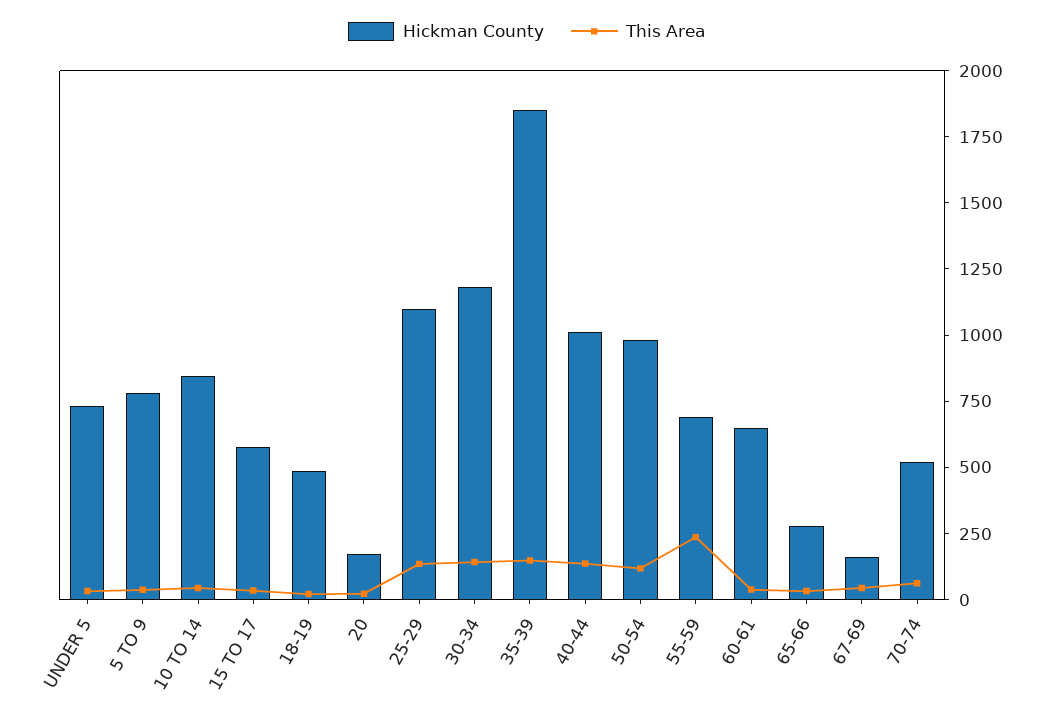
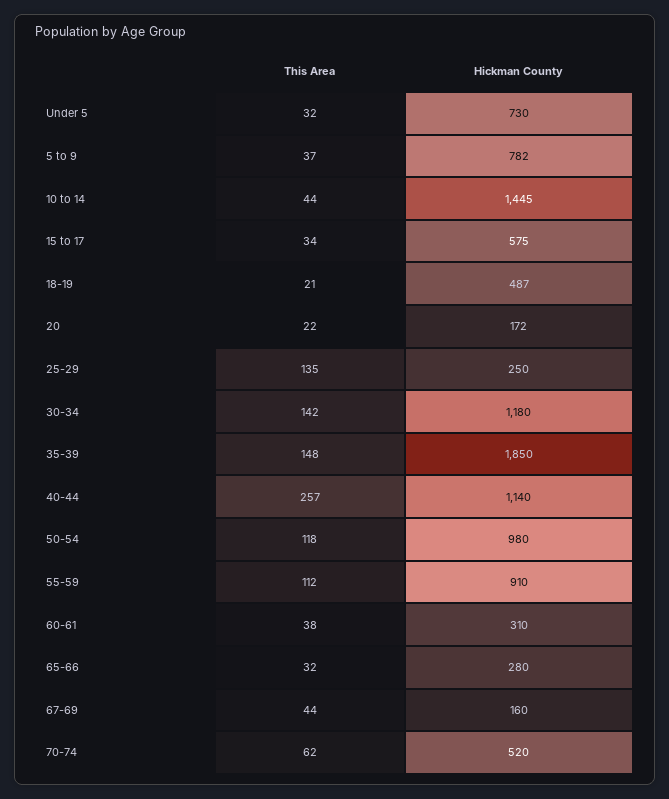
  {
    "Hickman County": {
      "UNDER 5": 730,
      "5 TO 9": 782,
-     "10 TO 14": 850,
+     "10 TO 14": 1445,
      "15 TO 17": 575,
      "18-19": 487,
      "20": 172,
-     "25-29": 1100,
+     "25-29": 250,
      "30-34": 1180,
      "35-39": 1850,
-     "40-44": 1000,
+     "40-44": 1140,
      "50-54": 980,
-     "55-59": 700,
+     "55-59": 910,
-     "60-61": 650,
+     "60-61": 310,
      "65-66": 280,
      "67-69": 160,
      "70-74": 520
    },
    "This Area": {
      "UNDER 5": 32,
      "5 TO 9": 37,
      "10 TO 14": 44,
      "15 TO 17": 34,
      "18-19": 21,
      "20": 22,
      "25-29": 135,
      "30-34": 142,
      "35-39": 148,
-     "40-44": 150,
+     "40-44": 257,
      "50-54": 118,
-     "55-59": 250,
+     "55-59": 112,
      "60-61": 38,
      "65-66": 32,
      "67-69": 44,
      "70-74": 62
    }
  }

